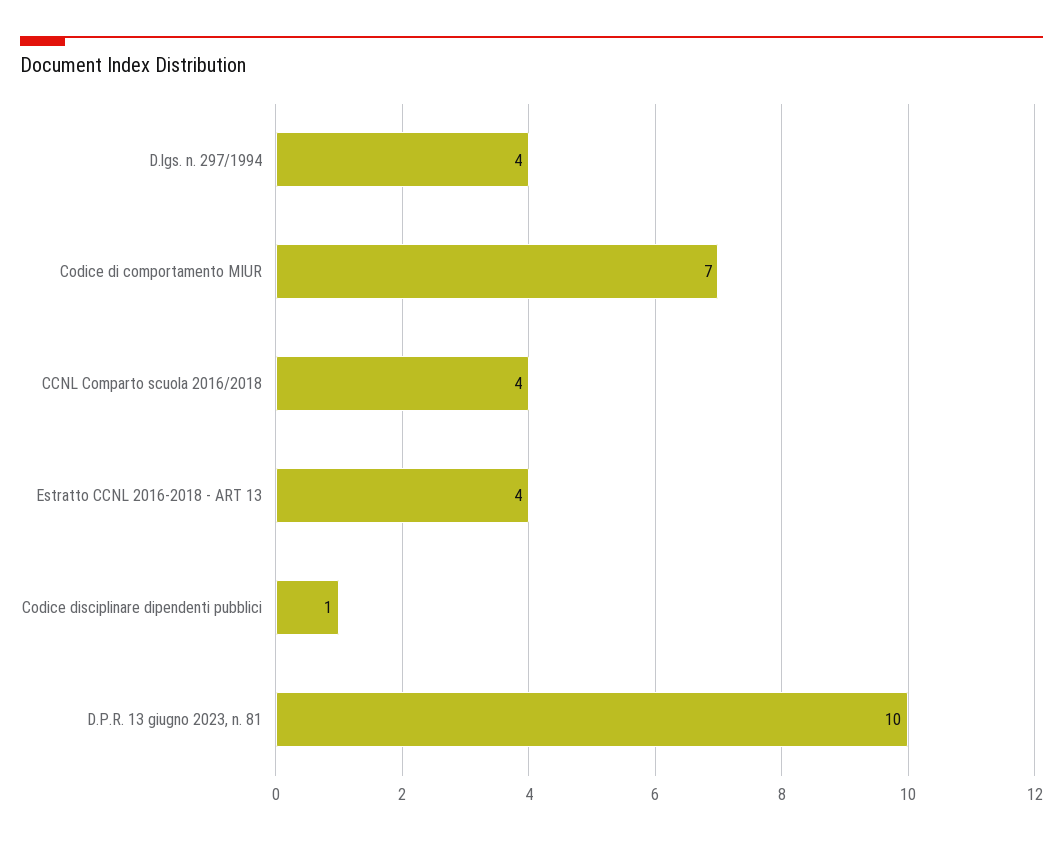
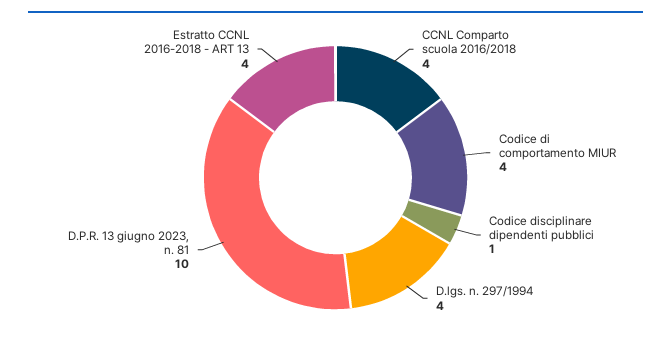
  {
    "D.lgs. n. 297/1994": 4,
-   "Codice di comportamento MIUR": 7,
+   "Codice di comportamento MIUR": 4,
    "CCNL Comparto scuola 2016/2018": 4,
    "Estratto CCNL 2016-2018 - ART 13": 4,
    "Codice disciplinare dipendenti pubblici": 1,
    "D.P.R. 13 giugno 2023, n. 81": 10
  }

